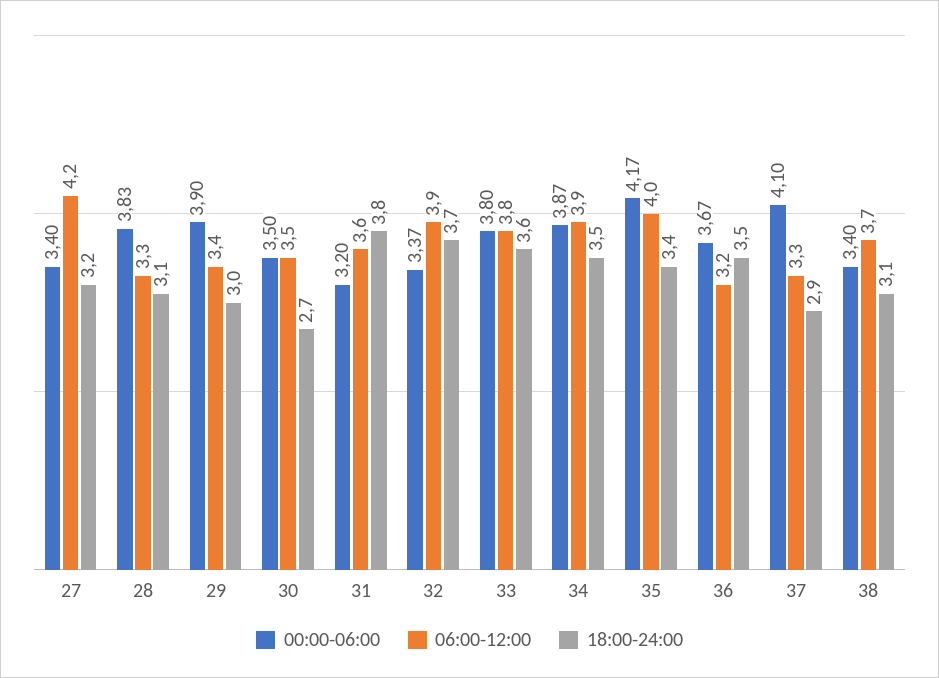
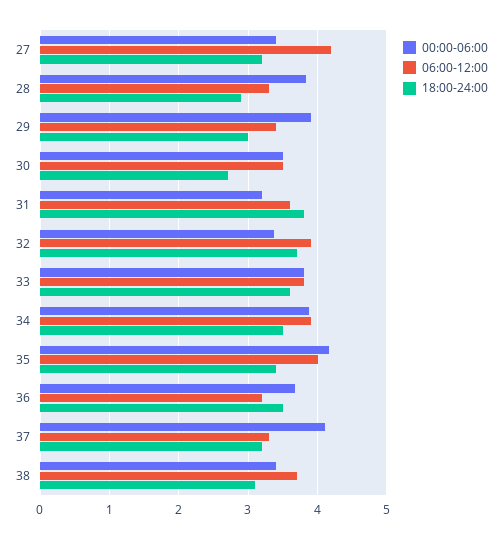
  {
    "00:00-06:00": {
      "27": 3.4,
      "28": 3.83,
      "29": 3.9,
      "30": 3.5,
      "31": 3.2,
      "32": 3.37,
      "33": 3.8,
      "34": 3.87,
      "35": 4.17,
      "36": 3.67,
      "37": 4.1,
      "38": 3.4
    },
    "06:00-12:00": {
      "27": 4.2,
      "28": 3.3,
      "29": 3.4,
      "30": 3.5,
      "31": 3.6,
      "32": 3.9,
      "33": 3.8,
      "34": 3.9,
      "35": 4,
      "36": 3.2,
      "37": 3.3,
      "38": 3.7
    },
    "18:00-24:00": {
      "27": 3.2,
-     "28": 3.1,
+     "28": 2.9,
      "29": 3,
      "30": 2.7,
      "31": 3.8,
      "32": 3.7,
      "33": 3.6,
      "34": 3.5,
      "35": 3.4,
      "36": 3.5,
-     "37": 2.9,
+     "37": 3.2,
      "38": 3.1
    }
  }

